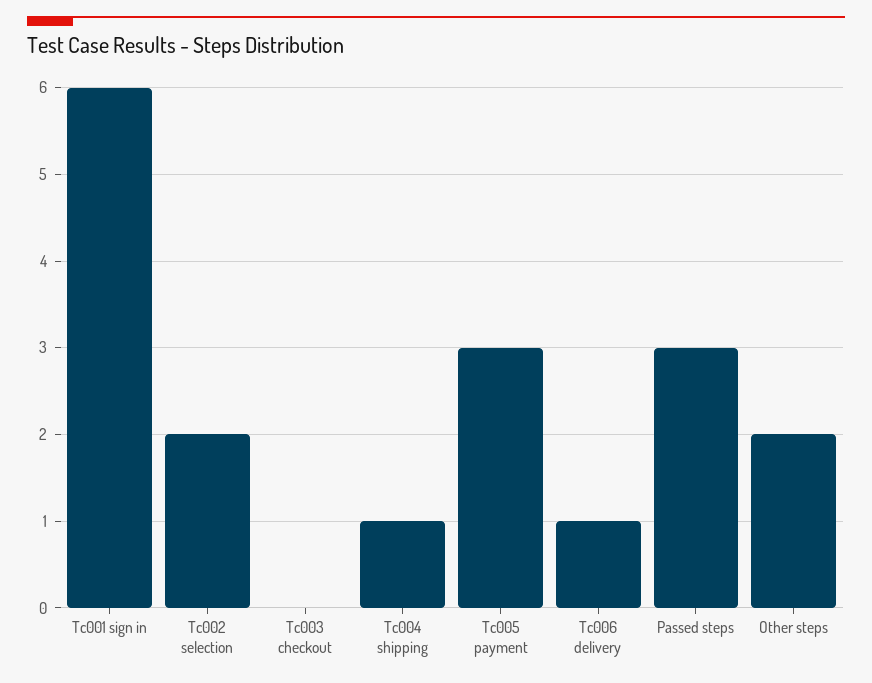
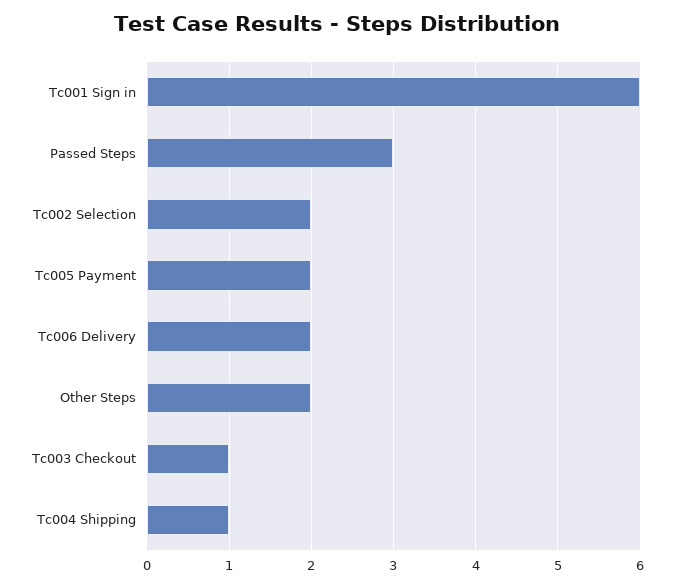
  {
    "Tc001 sign in": 6,
    "Tc002 selection": 2,
-   "Tc003 checkout": 0,
+   "Tc003 checkout": 1,
    "Tc004 shipping": 1,
-   "Tc005 payment": 3,
+   "Tc005 payment": 2,
-   "Tc006 delivery": 1,
+   "Tc006 delivery": 2,
    "Passed steps": 3,
    "Other steps": 2
  }

